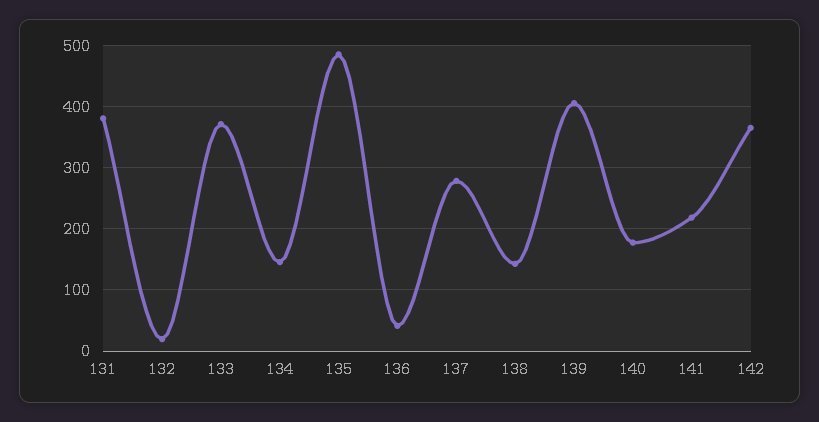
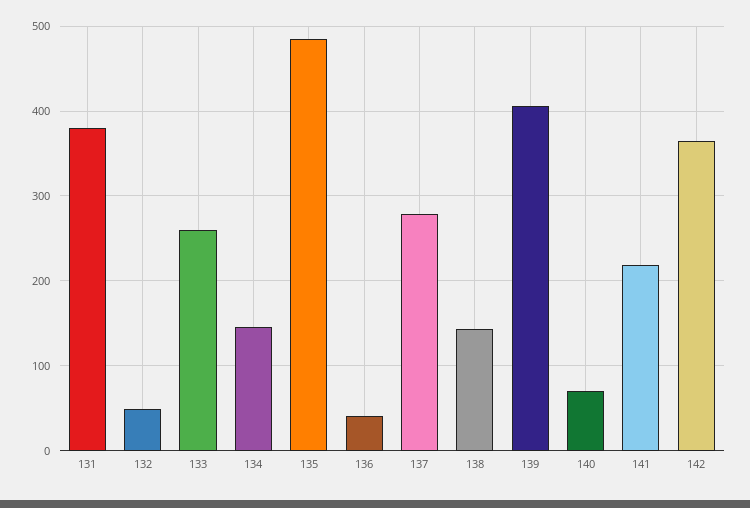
  {
    "131": 380,
-   "132": 20,
+   "132": 50,
-   "133": 370,
+   "133": 260,
    "134": 150,
    "135": 490,
    "136": 40,
    "137": 280,
    "138": 140,
    "139": 410,
-   "140": 180,
+   "140": 70,
    "141": 220,
    "142": 370
  }

